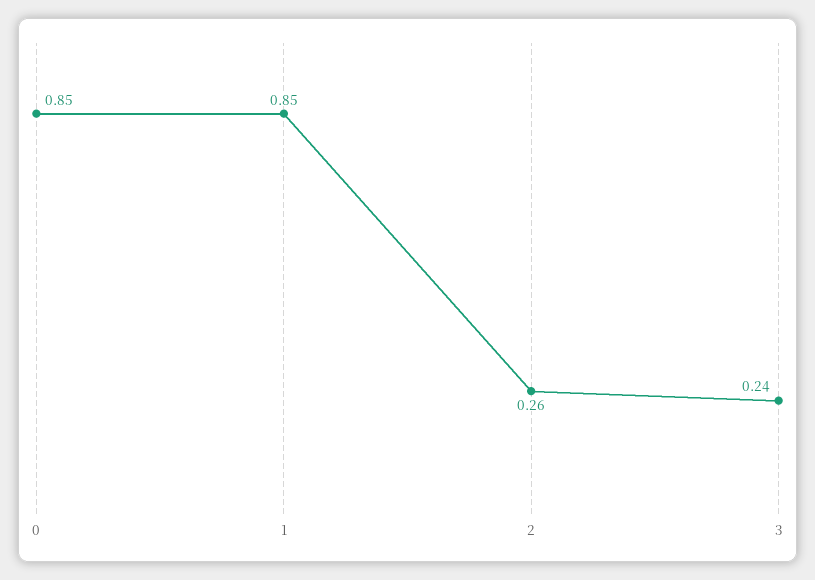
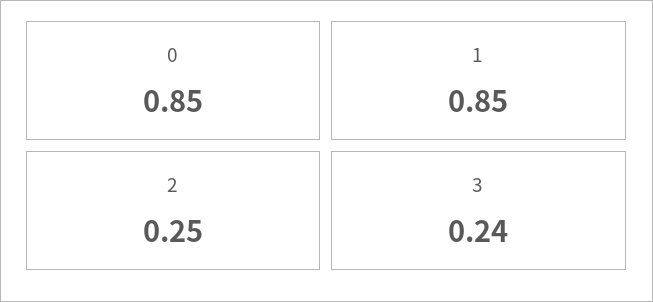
  {
    "0": 0.85,
    "1": 0.85,
-   "2": 0.26,
+   "2": 0.25,
    "3": 0.24
  }

